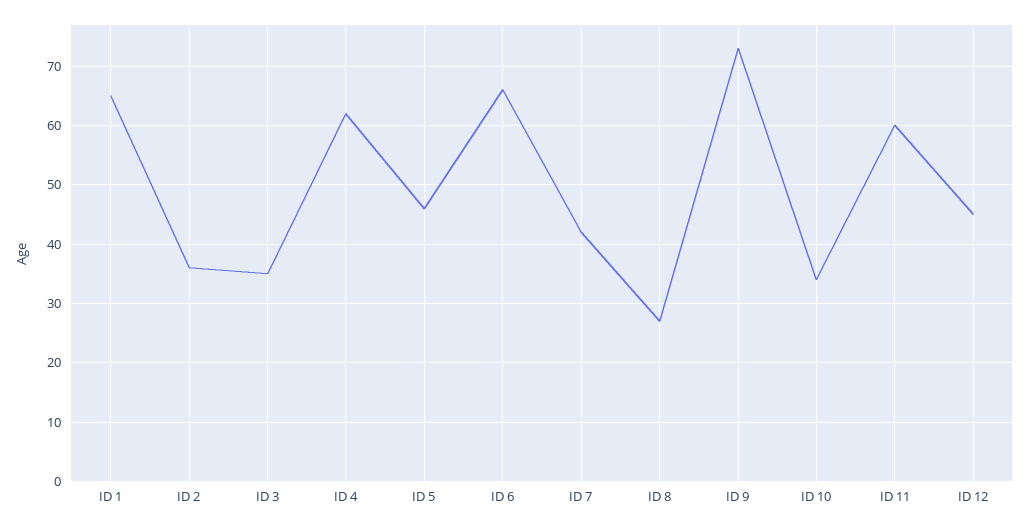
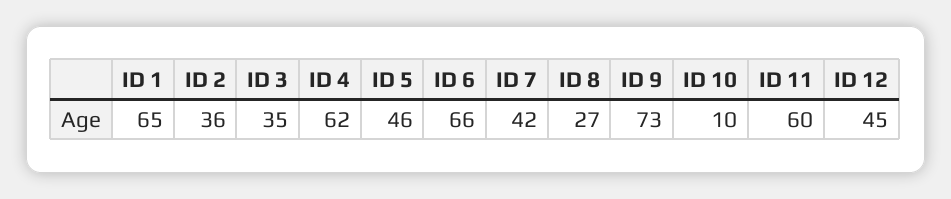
  {
    "ID 1": 65,
    "ID 2": 36,
    "ID 3": 35,
    "ID 4": 62,
    "ID 5": 46,
    "ID 6": 66,
    "ID 7": 42,
    "ID 8": 27,
    "ID 9": 73,
-   "ID 10": 35,
+   "ID 10": 10,
    "ID 11": 60,
    "ID 12": 45
  }

